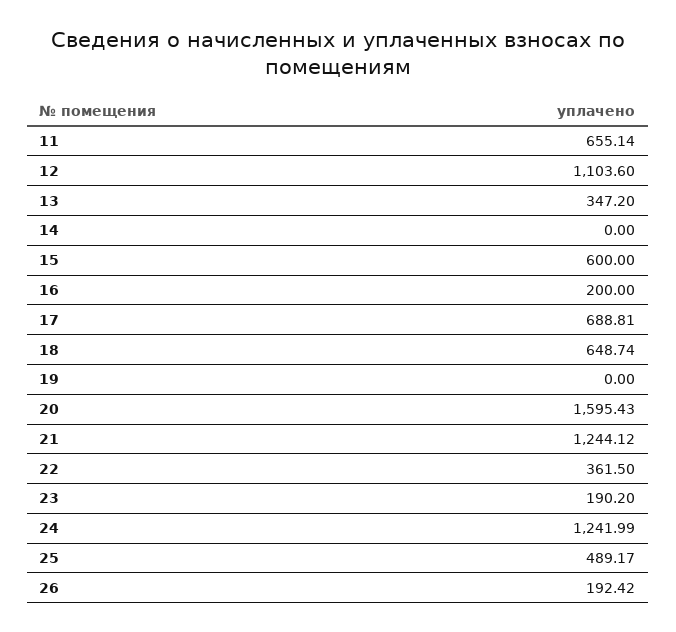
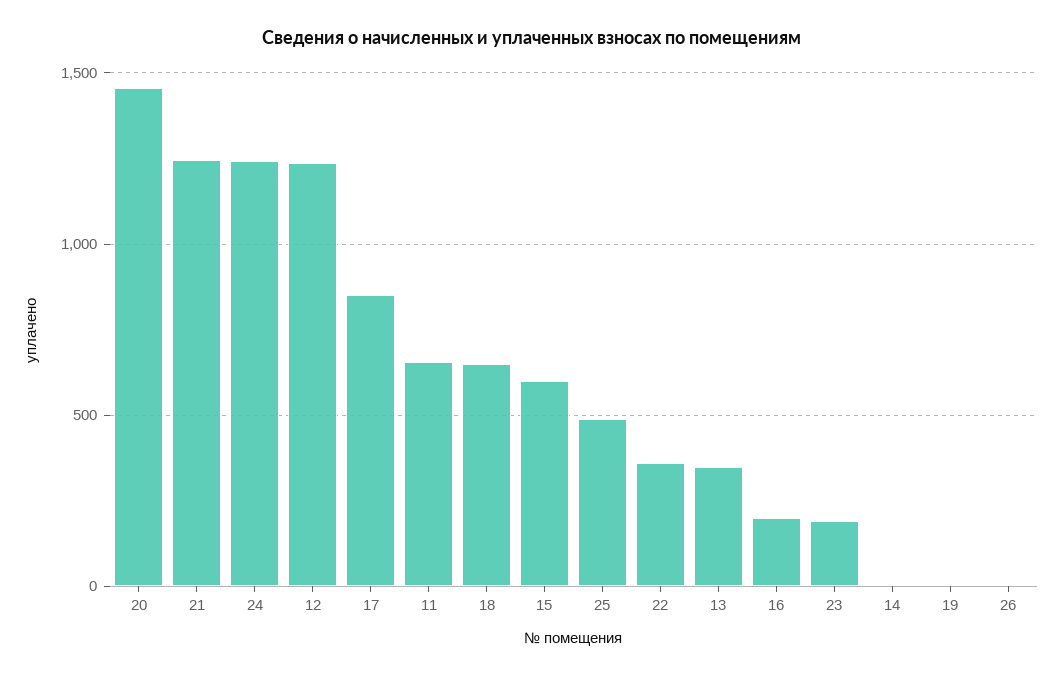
  {
    "11": 655.14,
-   "12": 1103.6,
+   "12": 1250,
    "13": 347.2,
    "14": 0,
    "15": 600,
    "16": 200,
-   "17": 688.81,
+   "17": 850,
    "18": 648.74,
    "19": 0,
-   "20": 1595.43,
+   "20": 1450,
    "21": 1244.12,
    "22": 361.5,
    "23": 190.2,
    "24": 1241.99,
    "25": 489.17,
-   "26": 192.42
+   "26": 0
  }

